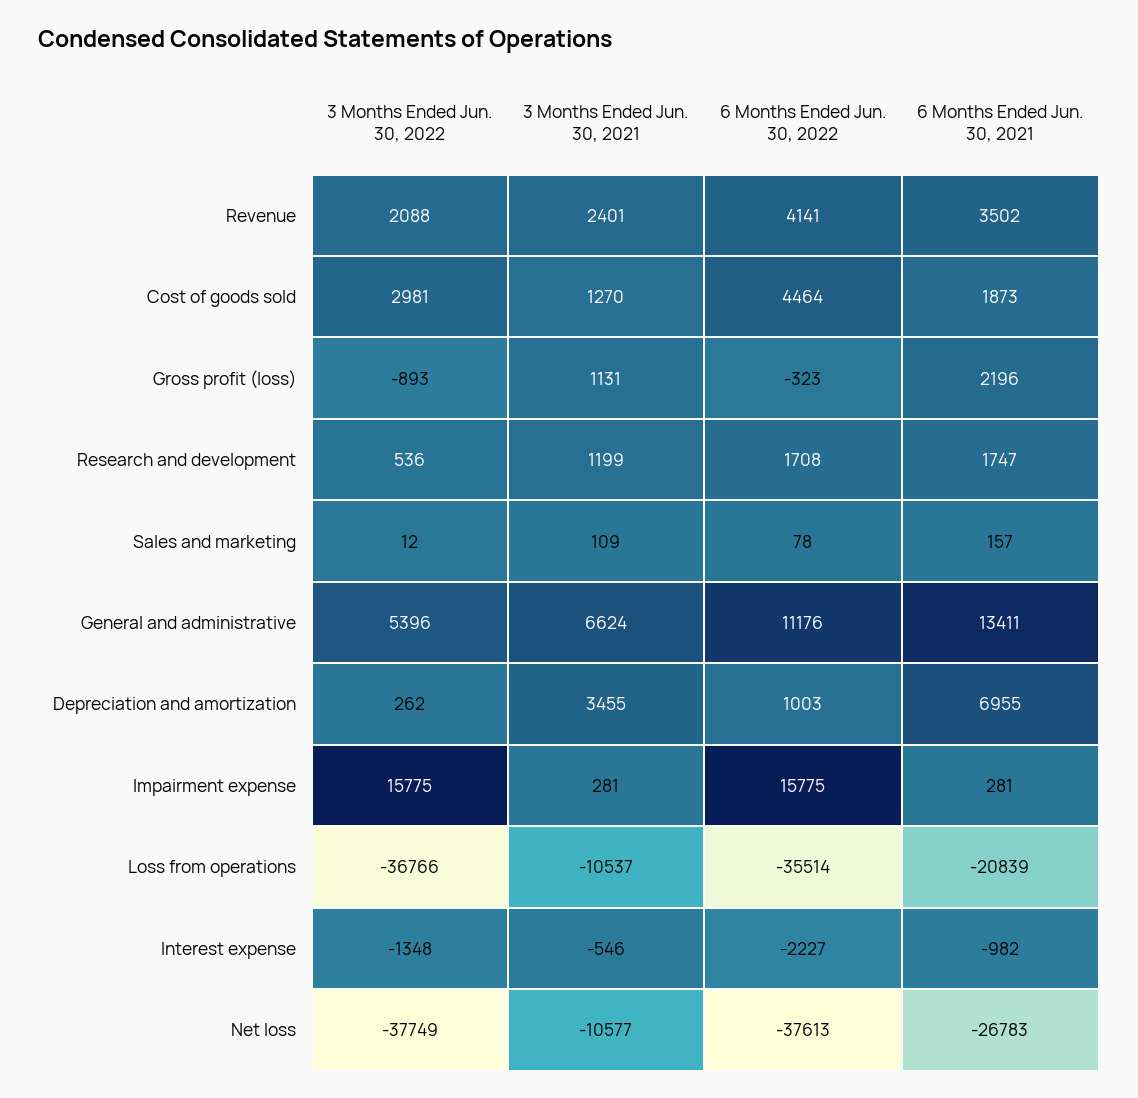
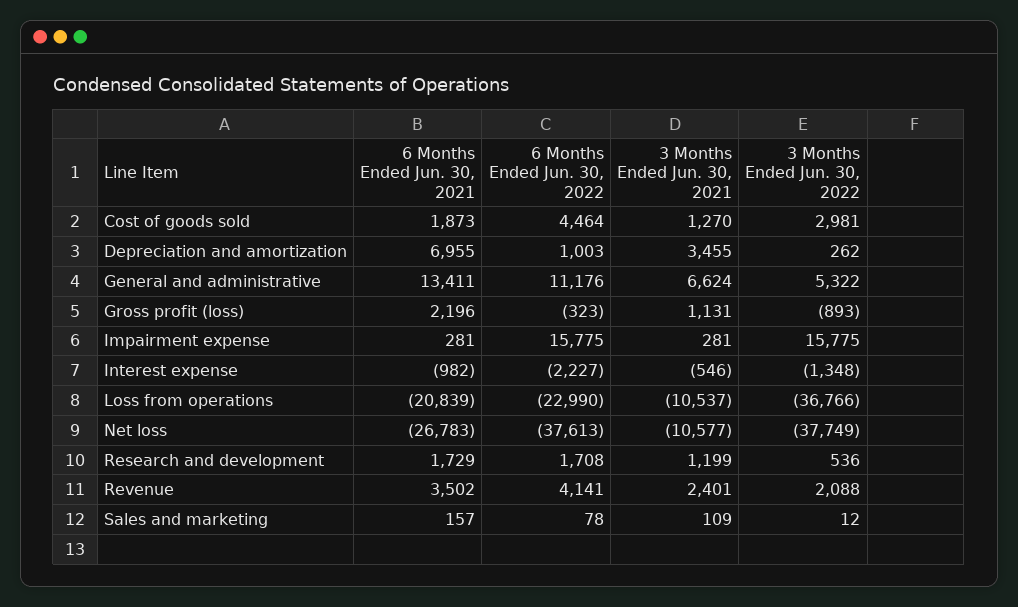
  {
    "3 Months Ended Jun. 30, 2022": {
      "Revenue": 2088,
      "Cost of goods sold": 2981,
      "Gross profit (loss)": -893,
      "Research and development": 536,
      "Sales and marketing": 12,
-     "General and administrative": 5396,
+     "General and administrative": 5322,
      "Depreciation and amortization": 262,
      "Impairment expense": 15775,
      "Loss from operations": -36766,
      "Interest expense": -1348,
      "Net loss": -37749
    },
    "3 Months Ended Jun. 30, 2021": {
      "Revenue": 2401,
      "Cost of goods sold": 1270,
      "Gross profit (loss)": 1131,
      "Research and development": 1199,
      "Sales and marketing": 109,
      "General and administrative": 6624,
      "Depreciation and amortization": 3455,
      "Impairment expense": 281,
      "Loss from operations": -10537,
      "Interest expense": -546,
      "Net loss": -10577
    },
    "6 Months Ended Jun. 30, 2022": {
      "Revenue": 4141,
      "Cost of goods sold": 4464,
      "Gross profit (loss)": -323,
      "Research and development": 1708,
      "Sales and marketing": 78,
      "General and administrative": 11176,
      "Depreciation and amortization": 1003,
      "Impairment expense": 15775,
-     "Loss from operations": -35514,
+     "Loss from operations": -22990,
      "Interest expense": -2227,
      "Net loss": -37613
    },
    "6 Months Ended Jun. 30, 2021": {
      "Revenue": 3502,
      "Cost of goods sold": 1873,
      "Gross profit (loss)": 2196,
-     "Research and development": 1747,
+     "Research and development": 1729,
      "Sales and marketing": 157,
      "General and administrative": 13411,
      "Depreciation and amortization": 6955,
      "Impairment expense": 281,
      "Loss from operations": -20839,
      "Interest expense": -982,
      "Net loss": -26783
    }
  }

